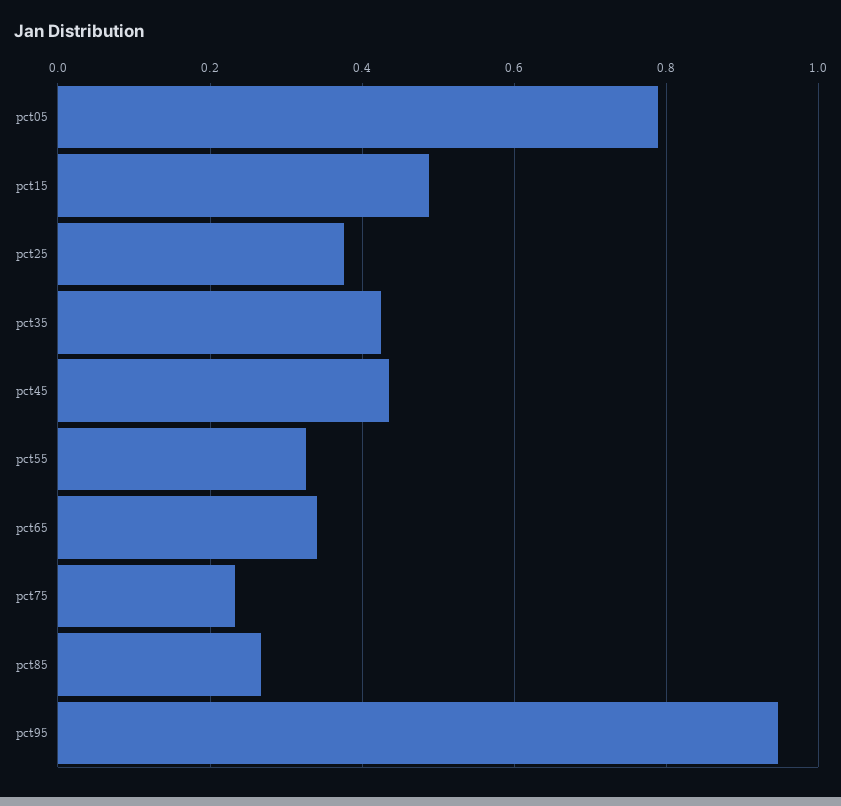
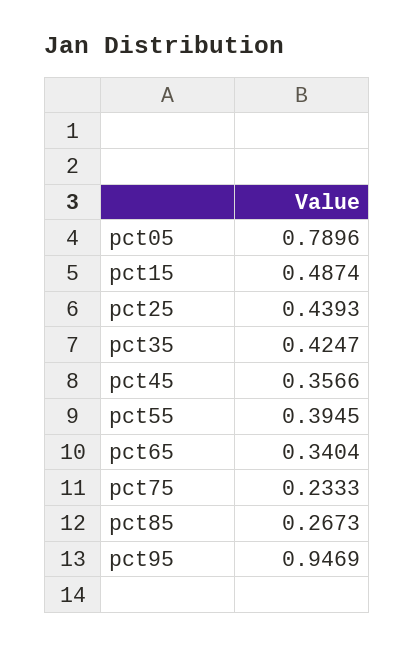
  {
    "pct05": 0.7896,
    "pct15": 0.4874,
-   "pct25": 0.38,
+   "pct25": 0.4393,
    "pct35": 0.4247,
-   "pct45": 0.44,
+   "pct45": 0.3566,
-   "pct55": 0.32,
+   "pct55": 0.3945,
    "pct65": 0.3404,
    "pct75": 0.2333,
    "pct85": 0.2673,
    "pct95": 0.9469
  }

